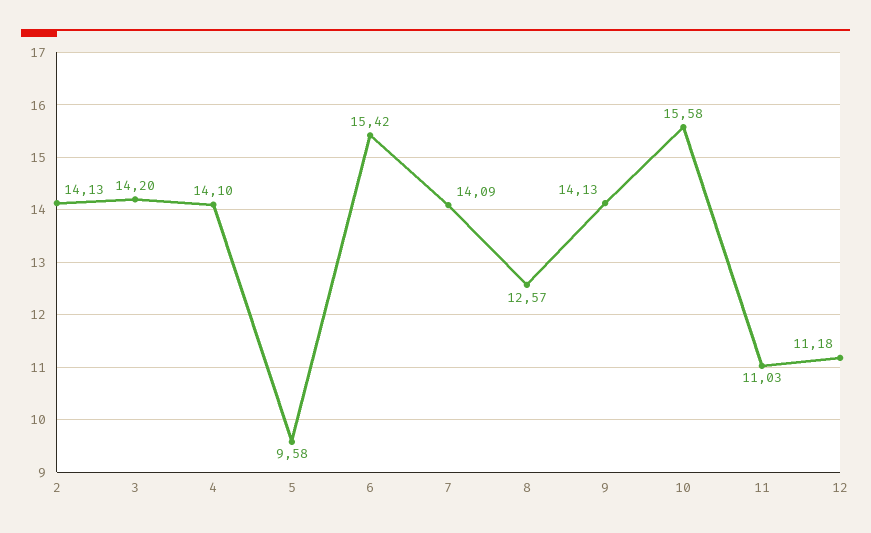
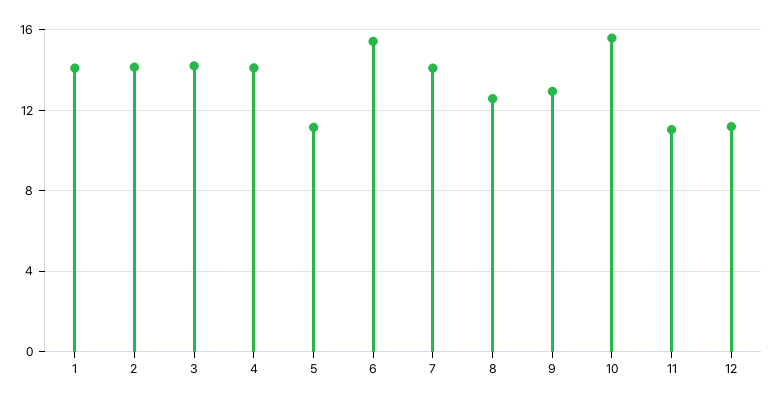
  {
    "2": 14.13,
    "3": 14.2,
    "4": 14.1,
-   "5": 9.58,
+   "5": 11,
    "6": 15.42,
    "7": 14.09,
    "8": 12.57,
-   "9": 14.13,
+   "9": 13,
    "10": 15.58,
    "11": 11.03,
-   "12": 11.18
+   "12": 11.18,
+   "1": 14
  }

